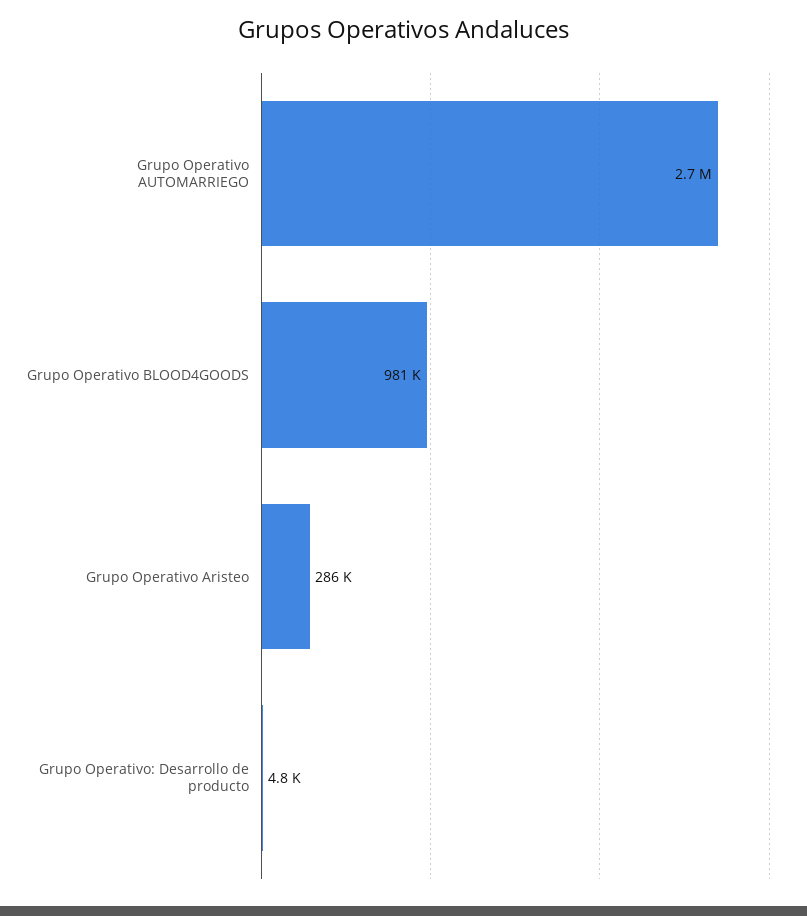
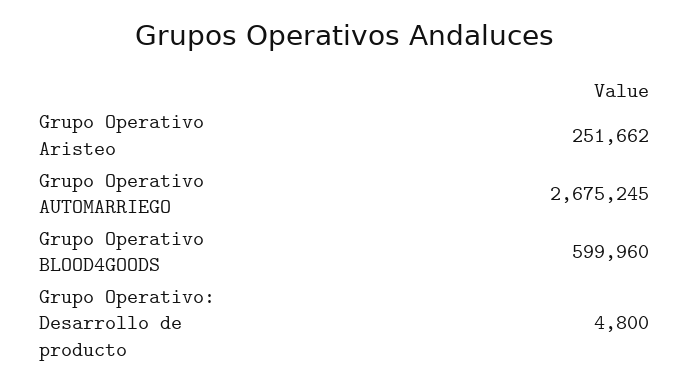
  {
    "Grupo Operativo AUTOMARRIEGO": 2675245,
-   "Grupo Operativo BLOOD4GOODS": 981000,
+   "Grupo Operativo BLOOD4GOODS": 599960,
-   "Grupo Operativo Aristeo": 286000,
+   "Grupo Operativo Aristeo": 251662,
    "Grupo Operativo: Desarrollo de producto": 4800
  }

